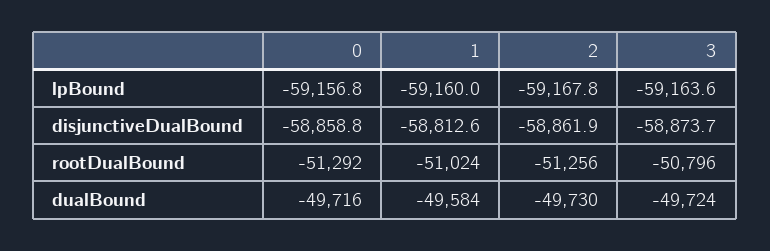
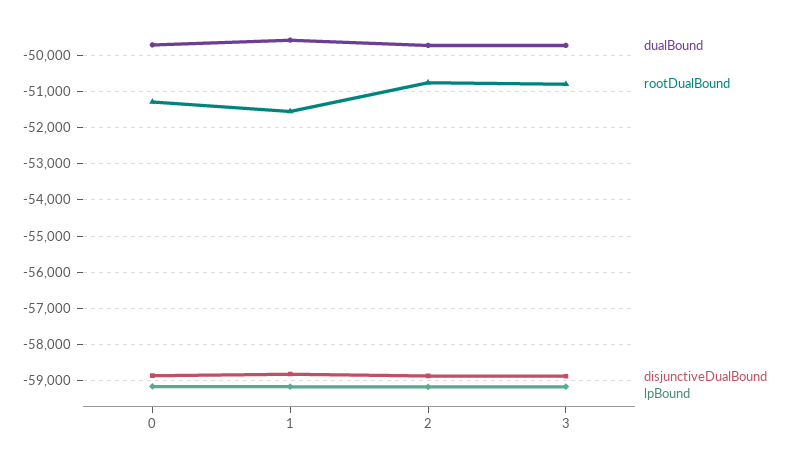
  {
    "lpBound": {
      "0": -59156.8,
      "1": -59160,
      "2": -59167.8,
      "3": -59163.6
    },
    "disjunctiveDualBound": {
      "0": -58858.8,
      "1": -58812.6,
      "2": -58861.9,
      "3": -58873.7
    },
    "rootDualBound": {
      "0": -51292,
-     "1": -51024,
+     "1": -51600,
-     "2": -51256,
+     "2": -50800,
      "3": -50796
    },
    "dualBound": {
      "0": -49716,
      "1": -49584,
      "2": -49730,
      "3": -49724
    }
  }

